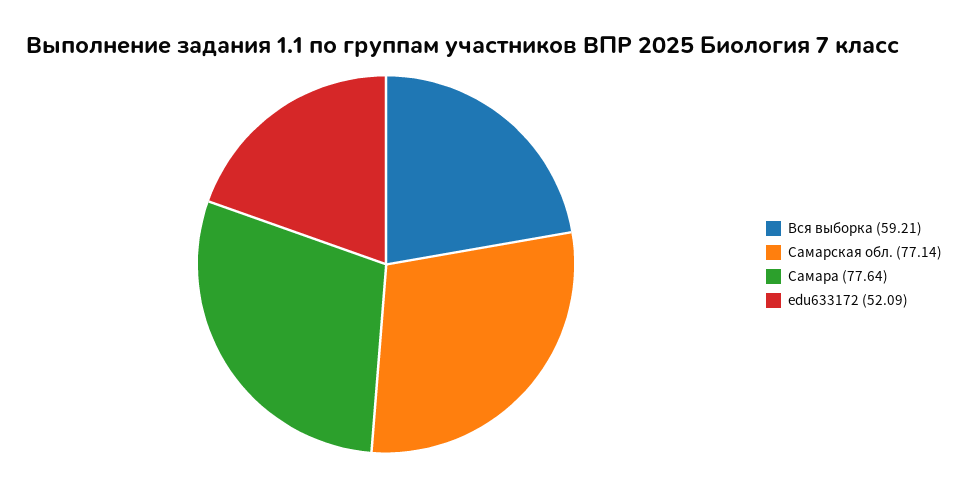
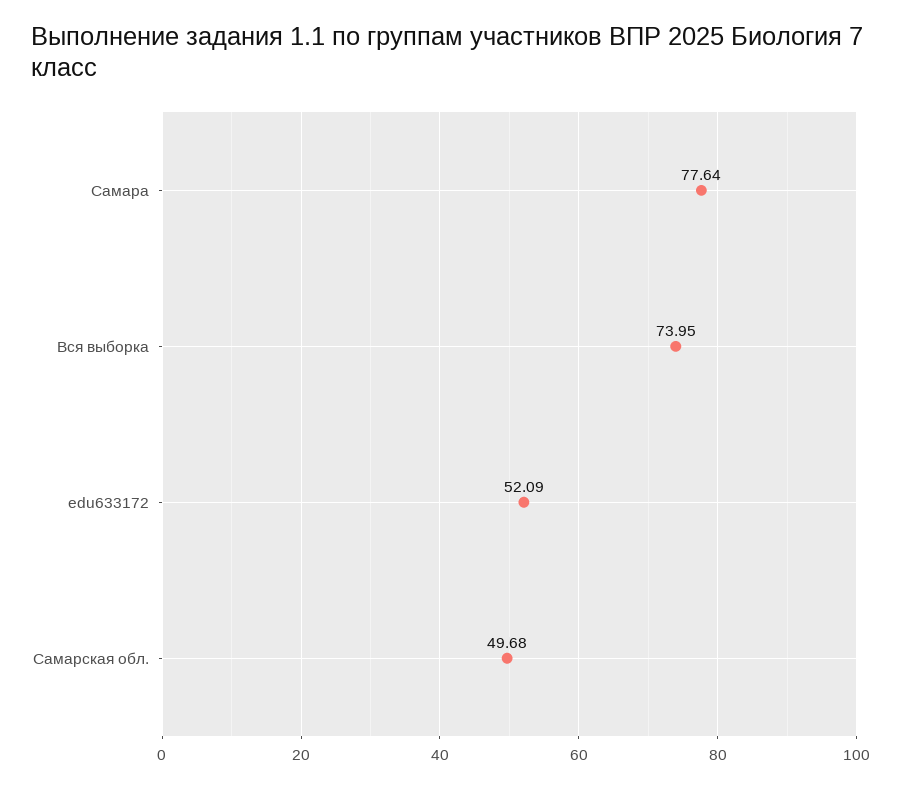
  {
-   "Вся выборка": 59.21,
+   "Вся выборка": 73.95,
-   "Самарская обл.": 77.14,
+   "Самарская обл.": 49.68,
    "Самара": 77.64,
    "edu633172": 52.09
  }

